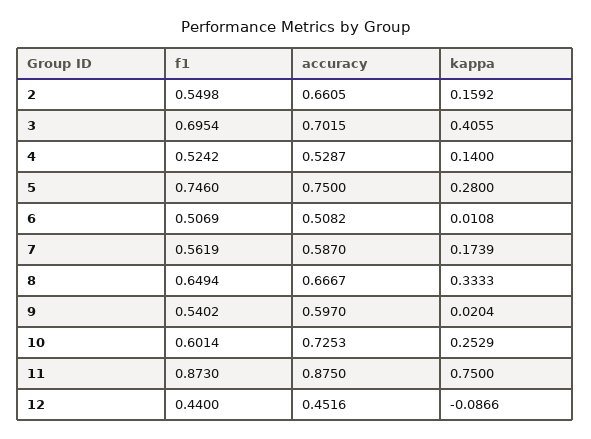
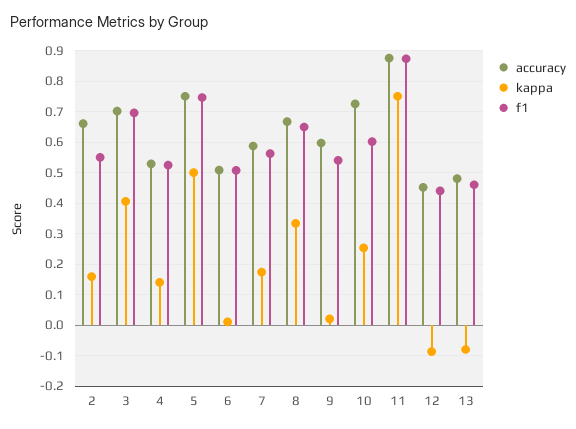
  {
    "f1": {
      "2": 0.5498,
      "3": 0.6954,
      "4": 0.5242,
      "5": 0.746,
      "6": 0.5069,
      "7": 0.5619,
      "8": 0.6494,
      "9": 0.5402,
      "10": 0.6014,
      "11": 0.873,
-     "12": 0.44
+     "12": 0.44,
+     "13": 0.46
    },
    "accuracy": {
      "2": 0.6605,
      "3": 0.7015,
      "4": 0.5287,
      "5": 0.75,
      "6": 0.5082,
      "7": 0.587,
      "8": 0.6667,
      "9": 0.597,
      "10": 0.7253,
      "11": 0.875,
-     "12": 0.4516
+     "12": 0.4516,
+     "13": 0.48
    },
    "kappa": {
      "2": 0.1592,
      "3": 0.4055,
      "4": 0.14,
-     "5": 0.28,
+     "5": 0.5,
      "6": 0.0108,
      "7": 0.1739,
      "8": 0.3333,
      "9": 0.0204,
      "10": 0.2529,
      "11": 0.75,
-     "12": -0.0866
+     "12": -0.0866,
+     "13": -0.08
    }
  }

